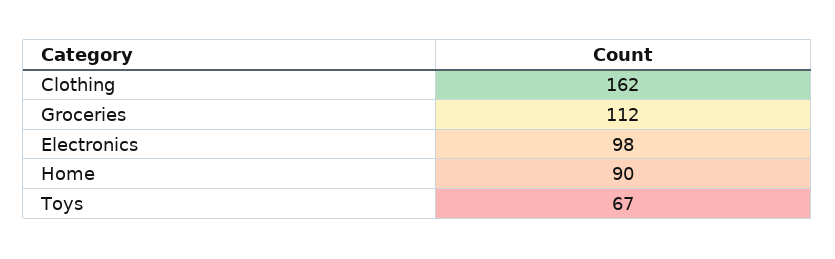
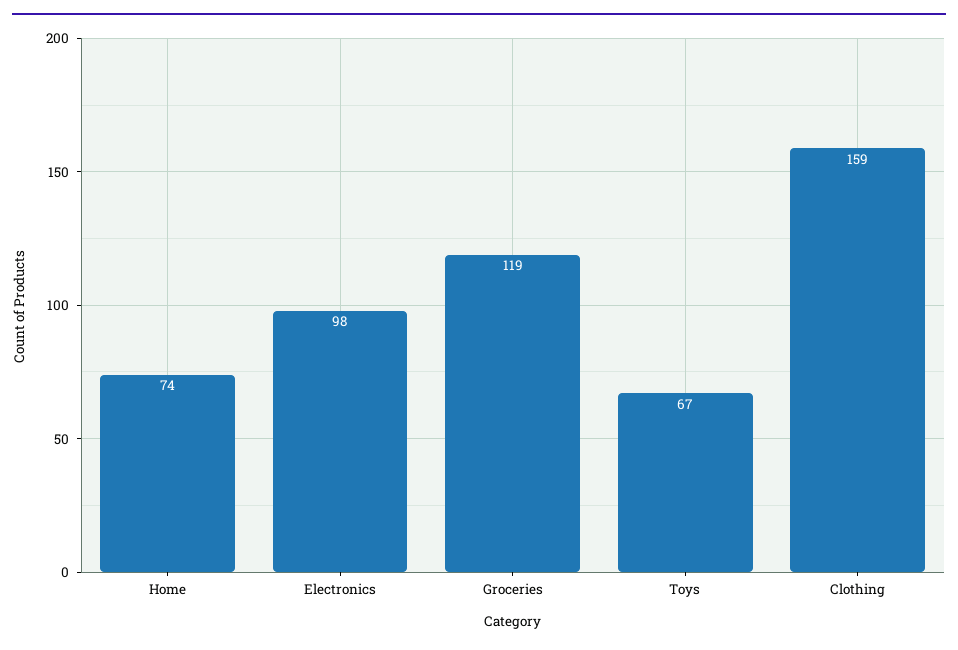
  {
-   "Clothing": 162,
+   "Clothing": 159,
-   "Groceries": 112,
+   "Groceries": 119,
    "Electronics": 98,
-   "Home": 90,
+   "Home": 74,
    "Toys": 67
  }

